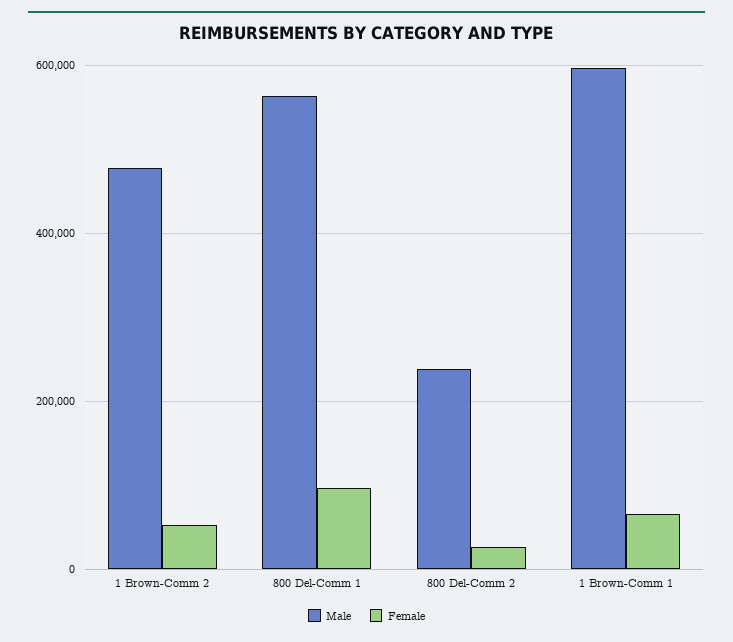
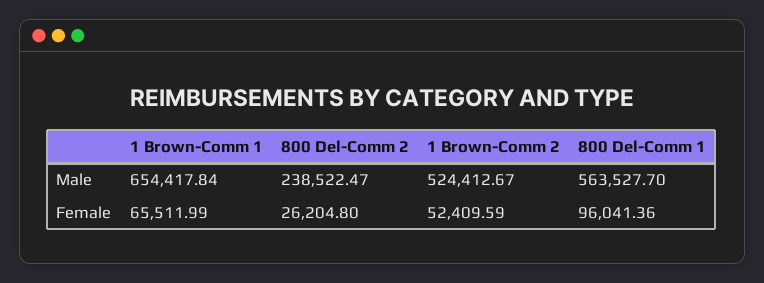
  {
    "Male": {
-     "1 Brown-Comm 2": 480000,
+     "1 Brown-Comm 2": 524412.67,
      "800 Del-Comm 1": 563527.7,
      "800 Del-Comm 2": 238522.47,
-     "1 Brown-Comm 1": 600000
+     "1 Brown-Comm 1": 654417.84
    },
    "Female": {
      "1 Brown-Comm 2": 52409.59,
      "800 Del-Comm 1": 96041.36,
      "800 Del-Comm 2": 26204.8,
      "1 Brown-Comm 1": 65511.99
    }
  }

